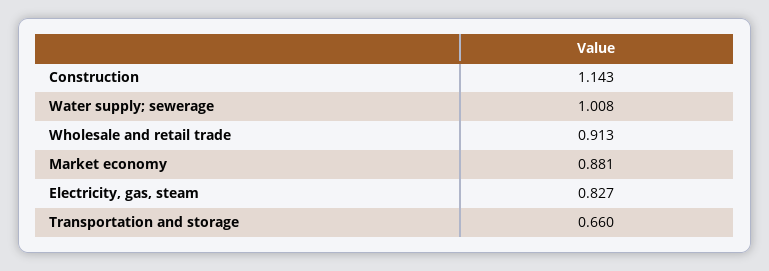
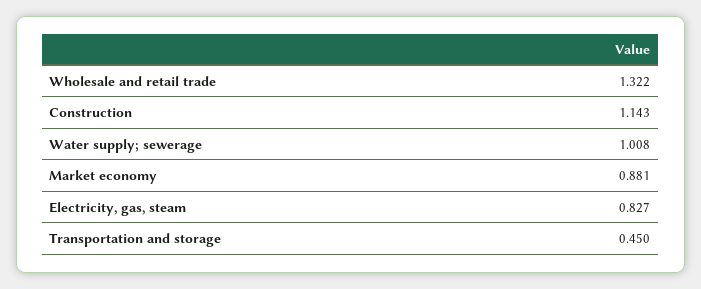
  {
    "Construction": 1.143,
    "Water supply; sewerage": 1.008,
-   "Wholesale and retail trade": 0.913,
+   "Wholesale and retail trade": 1.322,
    "Market economy": 0.881,
    "Electricity, gas, steam": 0.827,
-   "Transportation and storage": 0.66
+   "Transportation and storage": 0.45
  }

